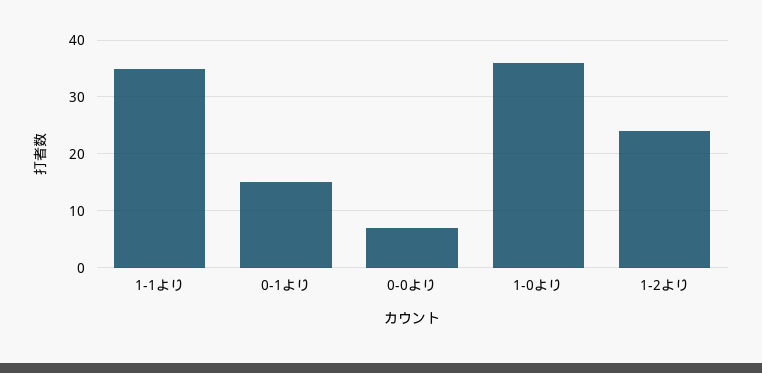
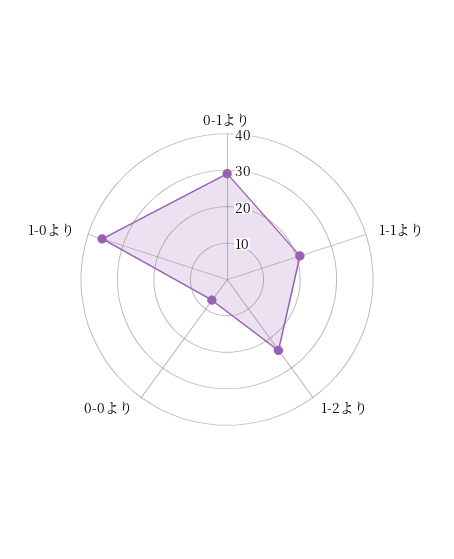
  {
-   "1-1より": 35,
+   "1-1より": 20,
-   "0-1より": 15,
+   "0-1より": 30,
    "0-0より": 5,
    "1-0より": 35,
    "1-2より": 25
  }

